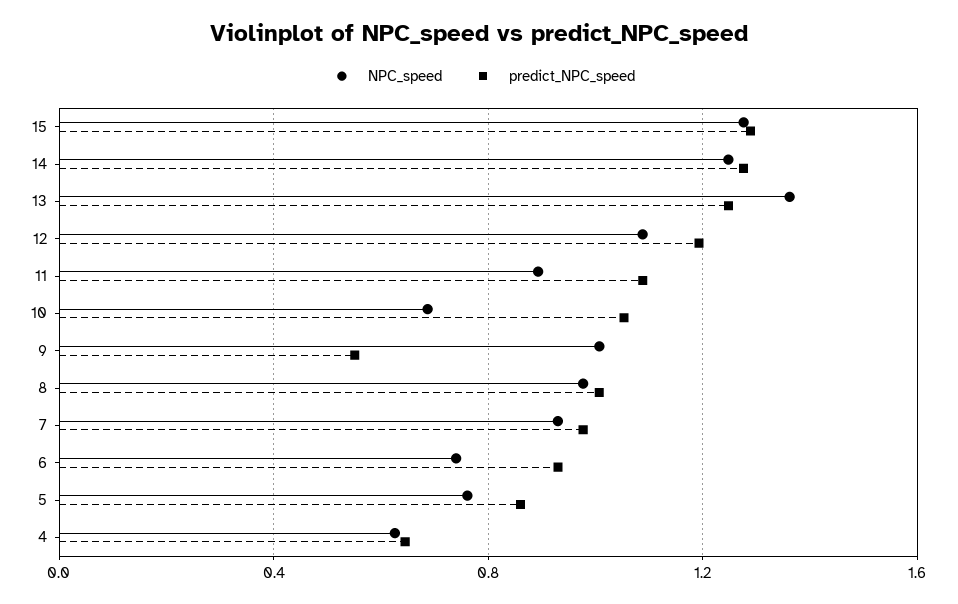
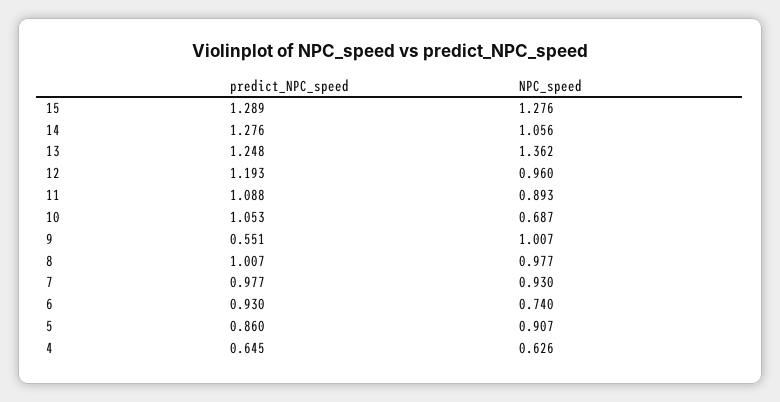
  {
    "NPC_speed": {
      "15": 1.276,
-     "14": 1.25,
+     "14": 1.056,
      "13": 1.362,
-     "12": 1.1,
+     "12": 0.96,
      "11": 0.893,
      "10": 0.687,
      "9": 1.007,
      "8": 0.977,
      "7": 0.93,
      "6": 0.74,
-     "5": 0.75,
+     "5": 0.907,
      "4": 0.626
    },
    "predict_NPC_speed": {
      "15": 1.289,
      "14": 1.276,
      "13": 1.248,
      "12": 1.193,
      "11": 1.088,
      "10": 1.053,
      "9": 0.551,
      "8": 1.007,
      "7": 0.977,
      "6": 0.93,
      "5": 0.86,
      "4": 0.645
    }
  }

